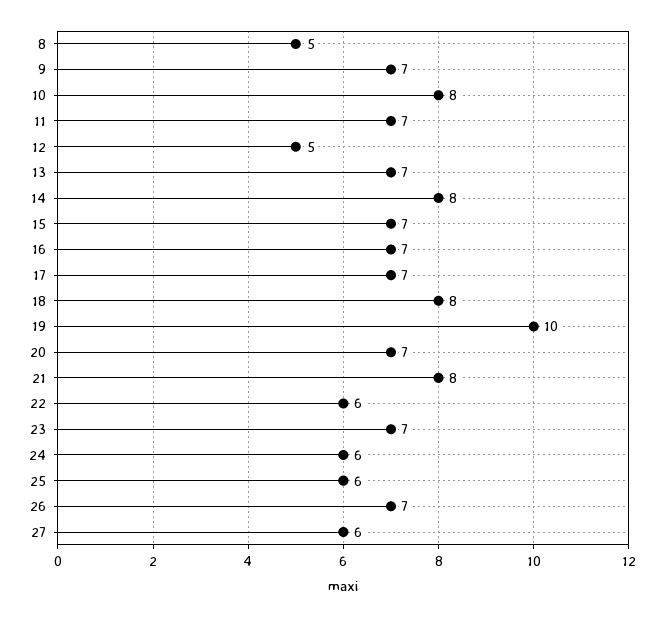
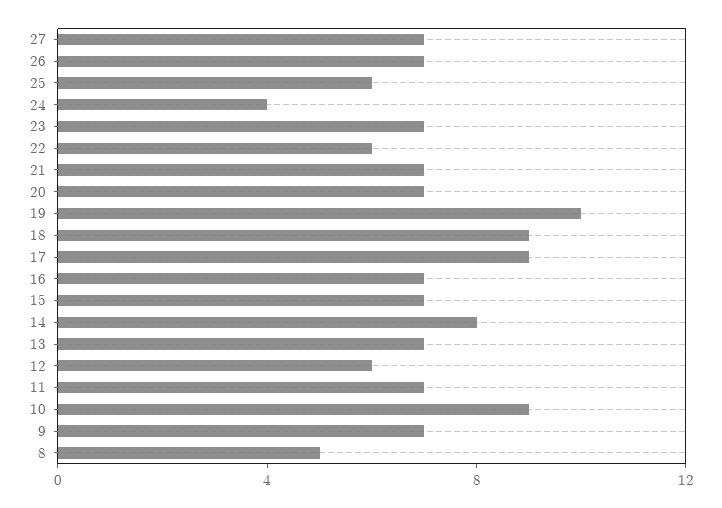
  {
    "8": 5,
    "9": 7,
-   "10": 8,
+   "10": 9,
    "11": 7,
-   "12": 5,
+   "12": 6,
    "13": 7,
    "14": 8,
    "15": 7,
    "16": 7,
-   "17": 7,
+   "17": 9,
-   "18": 8,
+   "18": 9,
    "19": 10,
    "20": 7,
-   "21": 8,
+   "21": 7,
    "22": 6,
    "23": 7,
-   "24": 6,
+   "24": 4,
    "25": 6,
    "26": 7,
-   "27": 6
+   "27": 7
  }

